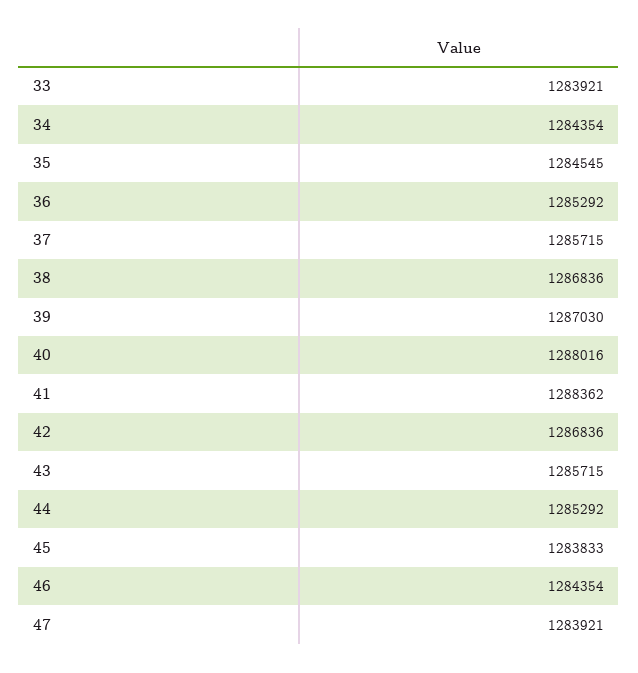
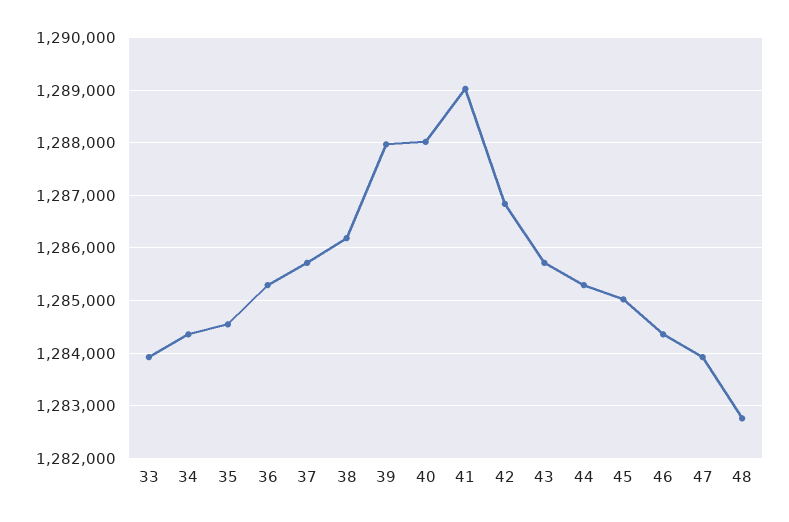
  {
    "33": 1283921,
    "34": 1284354,
    "35": 1284545,
    "36": 1285292,
    "37": 1285715,
-   "38": 1286836,
+   "38": 1286200,
-   "39": 1287030,
+   "39": 1288000,
    "40": 1288016,
-   "41": 1288362,
+   "41": 1289000,
    "42": 1286836,
    "43": 1285715,
    "44": 1285292,
-   "45": 1283833,
+   "45": 1285000,
    "46": 1284354,
-   "47": 1283921
+   "47": 1283921,
+   "48": 1282800
  }

